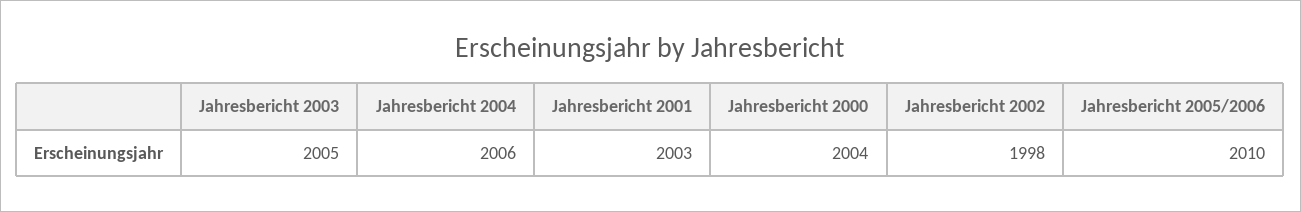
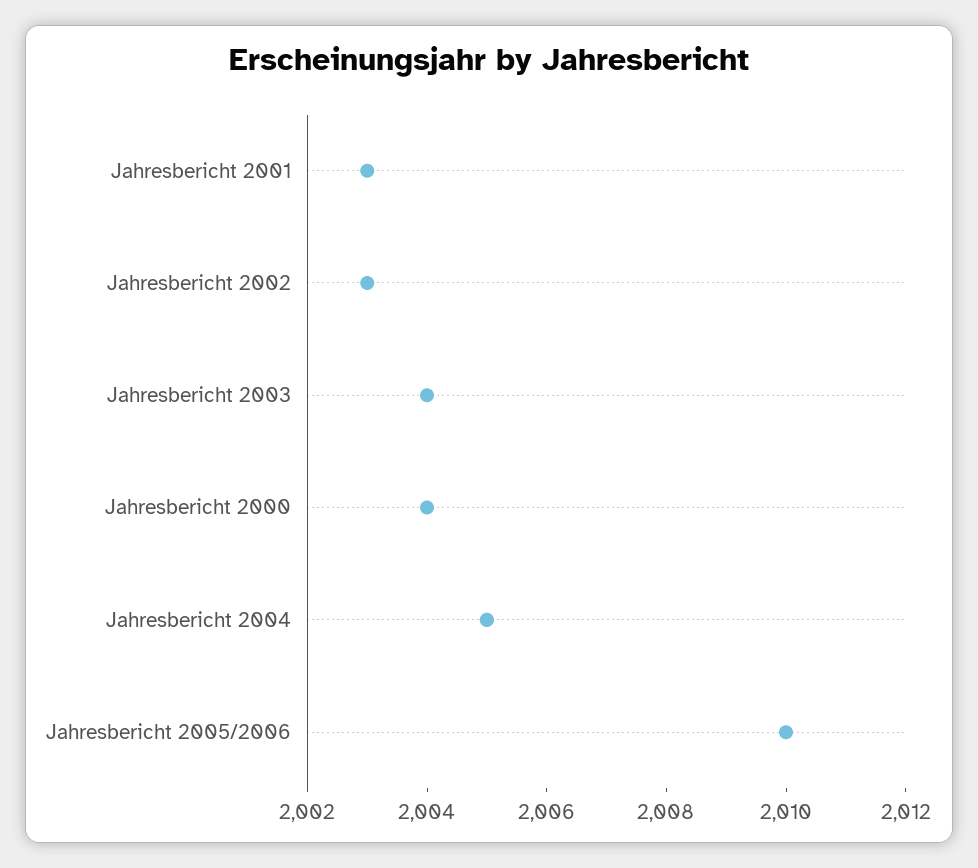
  {
-   "Jahresbericht 2003": 2005,
+   "Jahresbericht 2003": 2004,
-   "Jahresbericht 2004": 2006,
+   "Jahresbericht 2004": 2005,
    "Jahresbericht 2001": 2003,
    "Jahresbericht 2000": 2004,
-   "Jahresbericht 2002": 1998,
+   "Jahresbericht 2002": 2003,
    "Jahresbericht 2005/2006": 2010
  }

